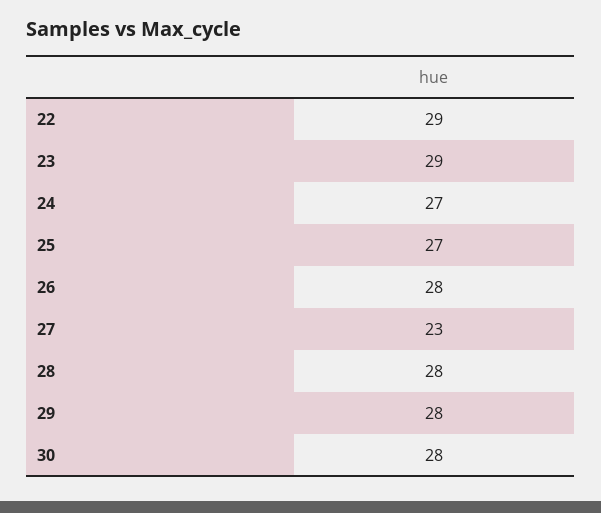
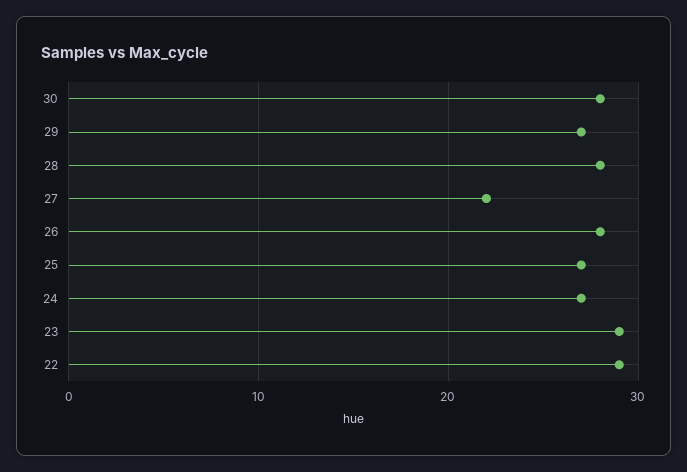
  {
    "22": 29,
    "23": 29,
    "24": 27,
    "25": 27,
    "26": 28,
-   "27": 23,
+   "27": 22,
    "28": 28,
-   "29": 28,
+   "29": 27,
    "30": 28
  }

